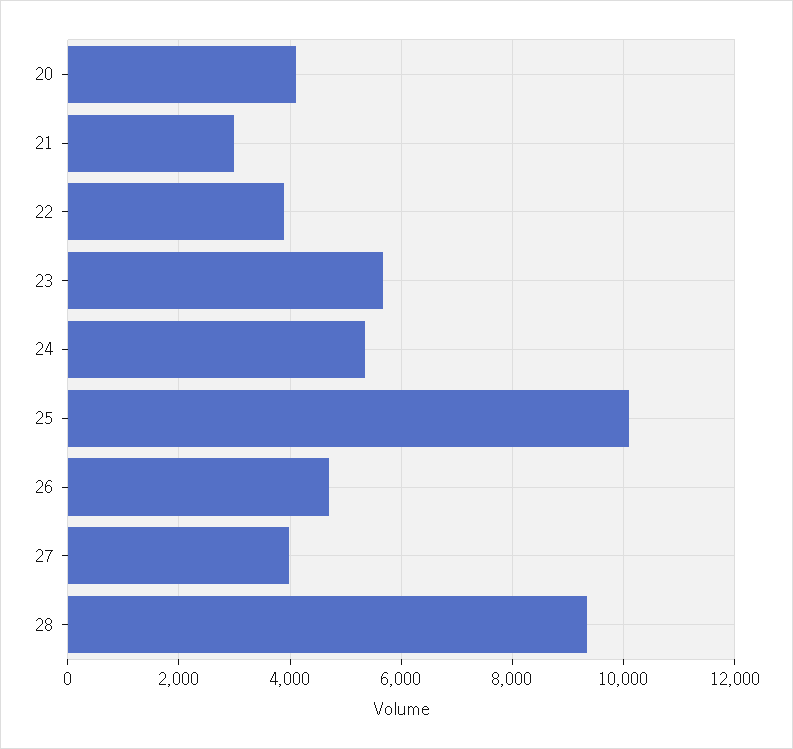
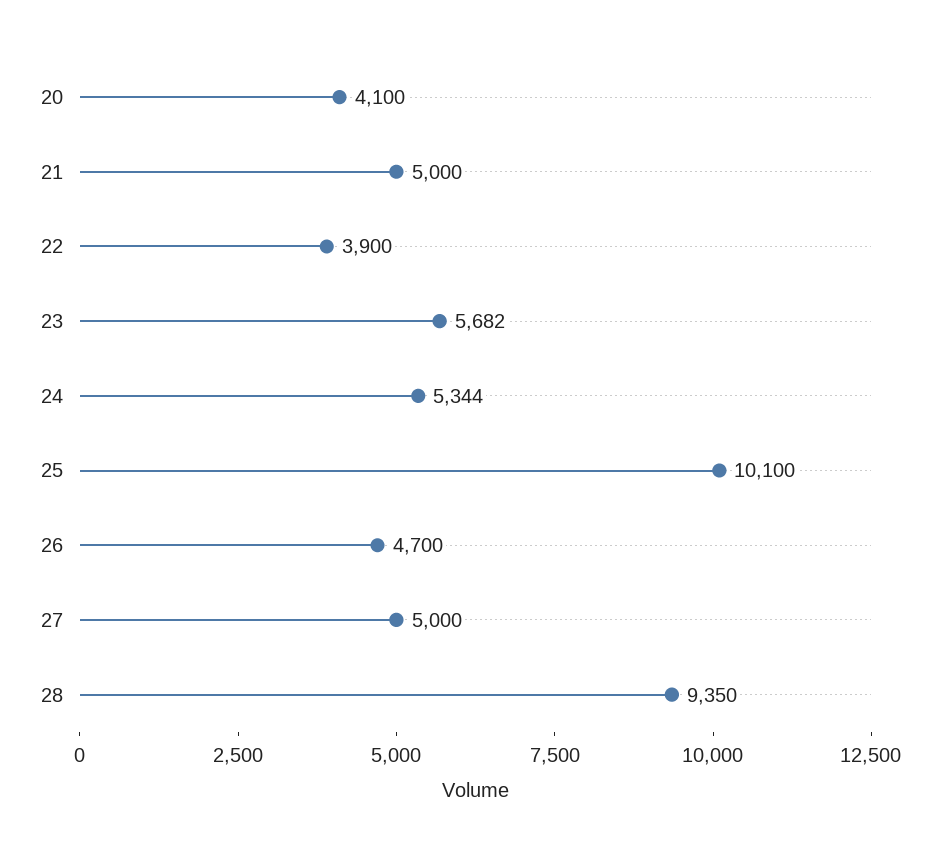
  {
    "20": 4100,
-   "21": 3000,
+   "21": 5000,
    "22": 3900,
    "23": 5682,
    "24": 5344,
    "25": 10100,
    "26": 4700,
-   "27": 4000,
+   "27": 5000,
    "28": 9350
  }

